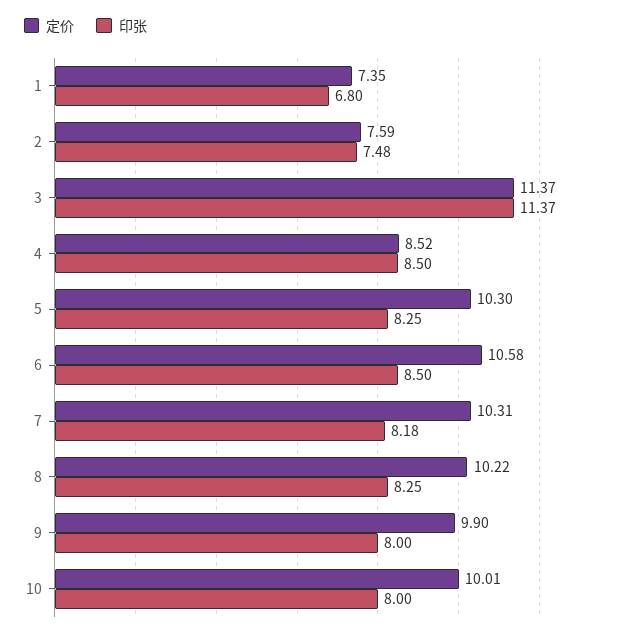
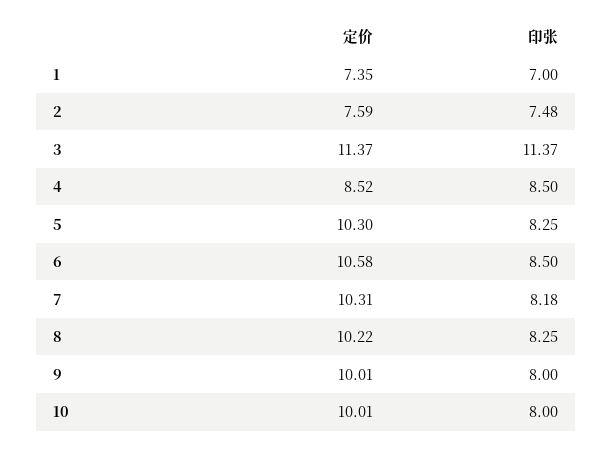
  {
    "定价": {
      "1": 7.35,
      "2": 7.59,
      "3": 11.37,
      "4": 8.52,
      "5": 10.3,
      "6": 10.58,
      "7": 10.31,
      "8": 10.22,
-     "9": 9.9,
+     "9": 10.01,
      "10": 10.01
    },
    "印张": {
-     "1": 6.8,
+     "1": 7,
      "2": 7.48,
      "3": 11.37,
      "4": 8.5,
      "5": 8.25,
      "6": 8.5,
      "7": 8.18,
      "8": 8.25,
      "9": 8,
      "10": 8
    }
  }

